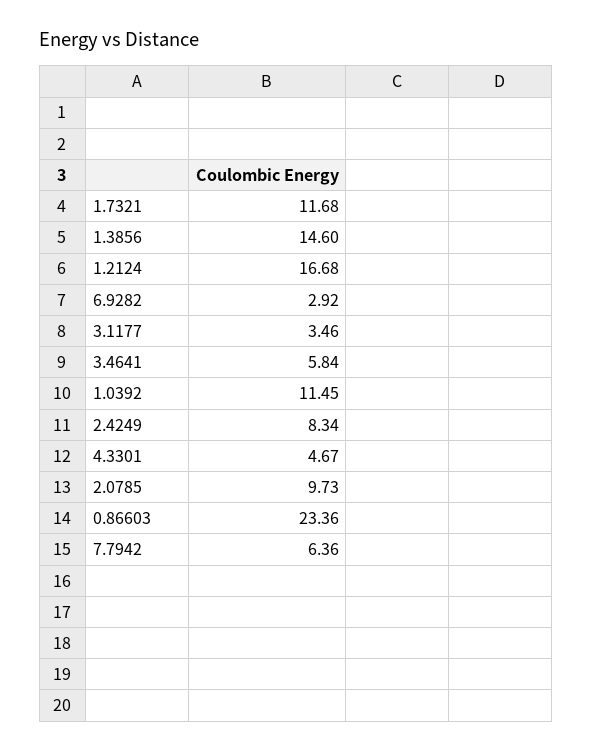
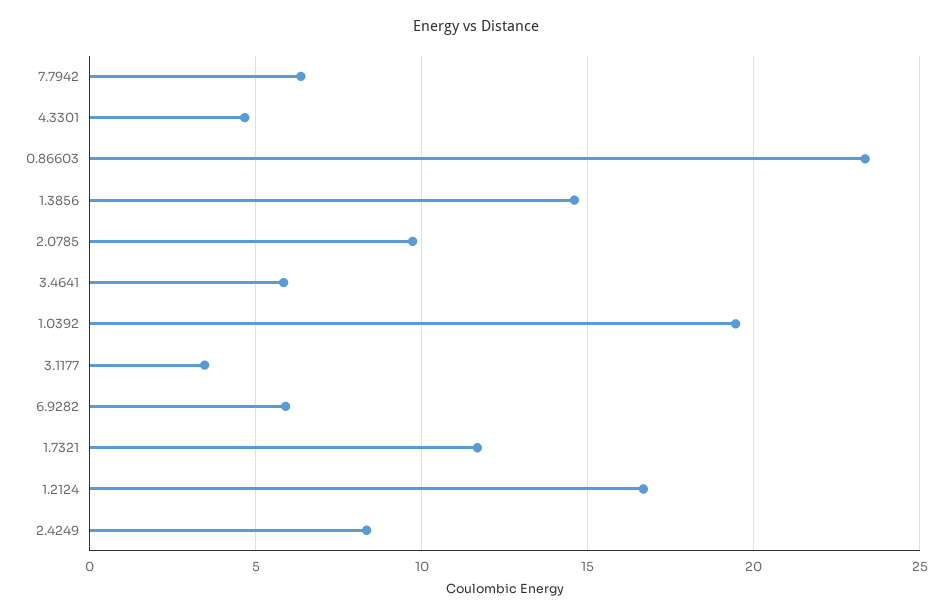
  {
    "1.7321": 11.68,
    "1.3856": 14.6,
    "1.2124": 16.68,
-   "6.9282": 2.92,
+   "6.9282": 6,
    "3.1177": 3.46,
    "3.4641": 5.84,
-   "1.0392": 11.45,
+   "1.0392": 19.5,
    "2.4249": 8.34,
    "4.3301": 4.67,
    "2.0785": 9.73,
    "0.86603": 23.36,
    "7.7942": 6.36
  }

